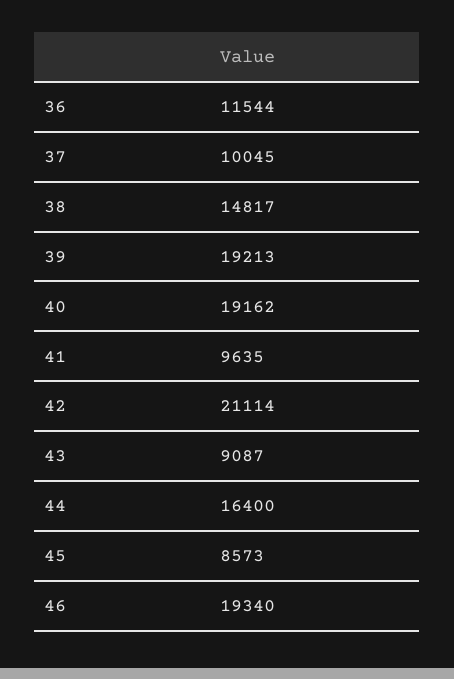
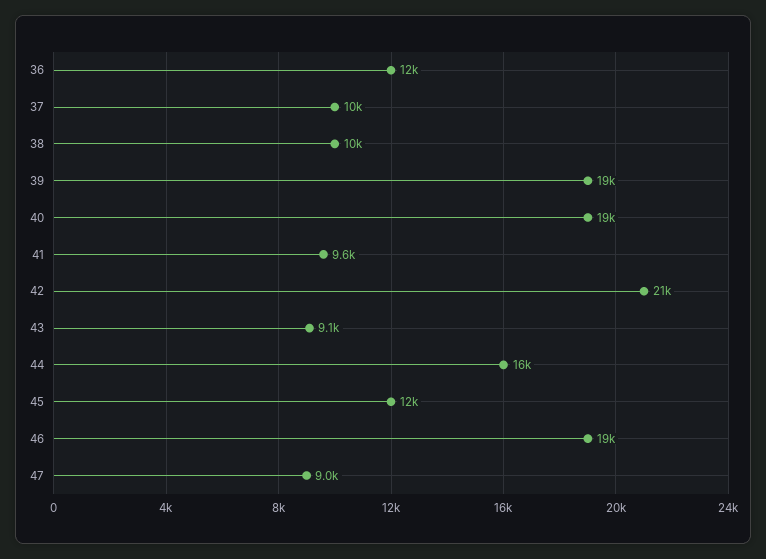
  {
    "36": 11544,
    "37": 10045,
-   "38": 14817,
+   "38": 10000,
    "39": 19213,
    "40": 19162,
    "41": 9635,
    "42": 21114,
    "43": 9087,
    "44": 16400,
-   "45": 8573,
+   "45": 12000,
-   "46": 19340
+   "46": 19340,
+   "47": 9000
  }

